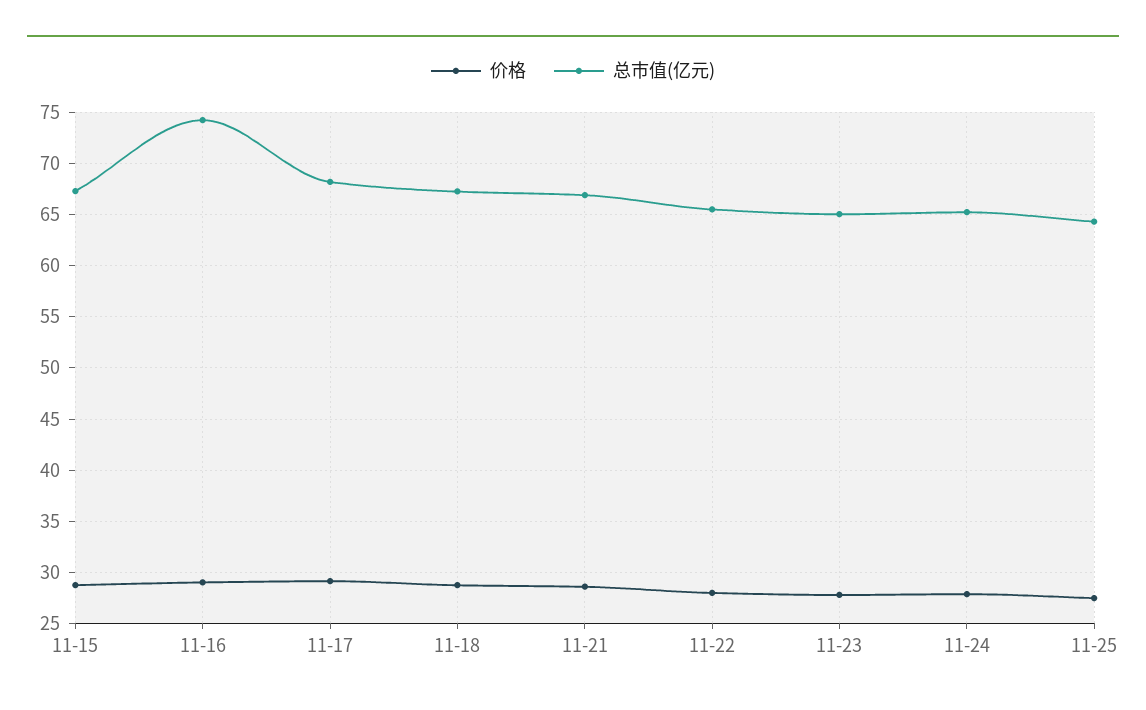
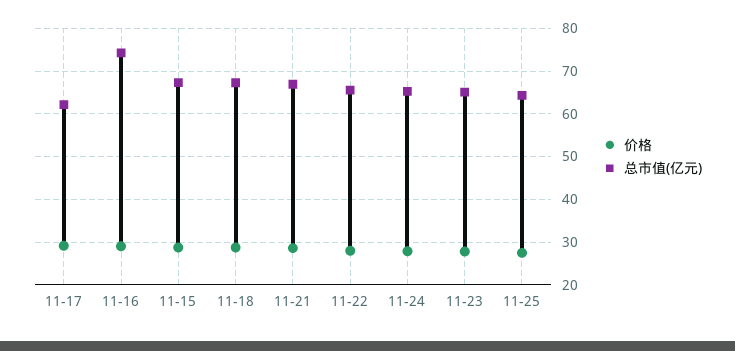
  {
    "价格": {
      "11-15": 29,
      "11-16": 29,
      "11-17": 29,
      "11-18": 29,
      "11-21": 29,
      "11-22": 28,
      "11-23": 28,
      "11-24": 28,
      "11-25": 27
    },
    "总市值(亿元)": {
      "11-15": 67,
      "11-16": 74,
-     "11-17": 68,
+     "11-17": 62,
      "11-18": 67,
      "11-21": 67,
      "11-22": 66,
      "11-23": 65,
      "11-24": 65,
      "11-25": 64
    }
  }

